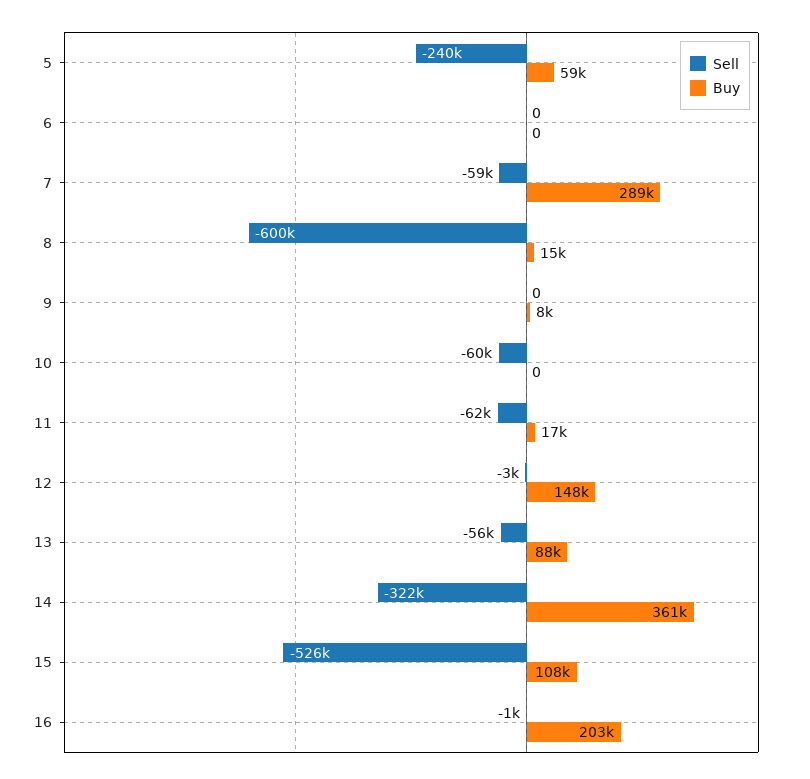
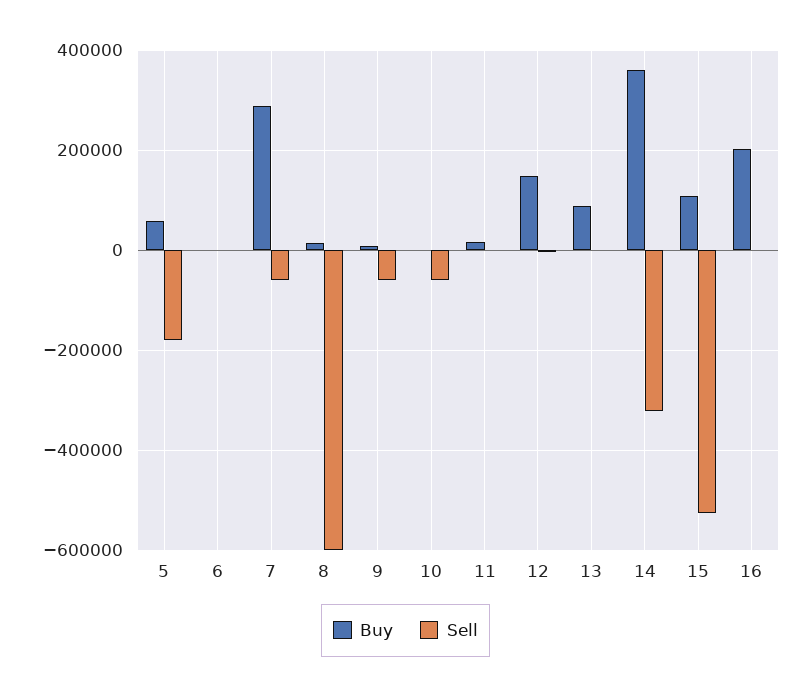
  {
    "Sell": {
-     "5": -240000,
+     "5": -180000,
      "6": 0,
      "7": -59000,
      "8": -600000,
-     "9": 0,
+     "9": -60000,
      "10": -60000,
-     "11": -62000,
+     "11": 0,
      "12": -3000,
-     "13": -56000,
+     "13": 0,
      "14": -322000,
      "15": -526000,
      "16": -1000
    },
    "Buy": {
      "5": 59000,
      "6": 0,
      "7": 289000,
      "8": 15000,
      "9": 8000,
      "10": 0,
      "11": 17000,
      "12": 148000,
      "13": 88000,
      "14": 361000,
      "15": 108000,
      "16": 203000
    }
  }

